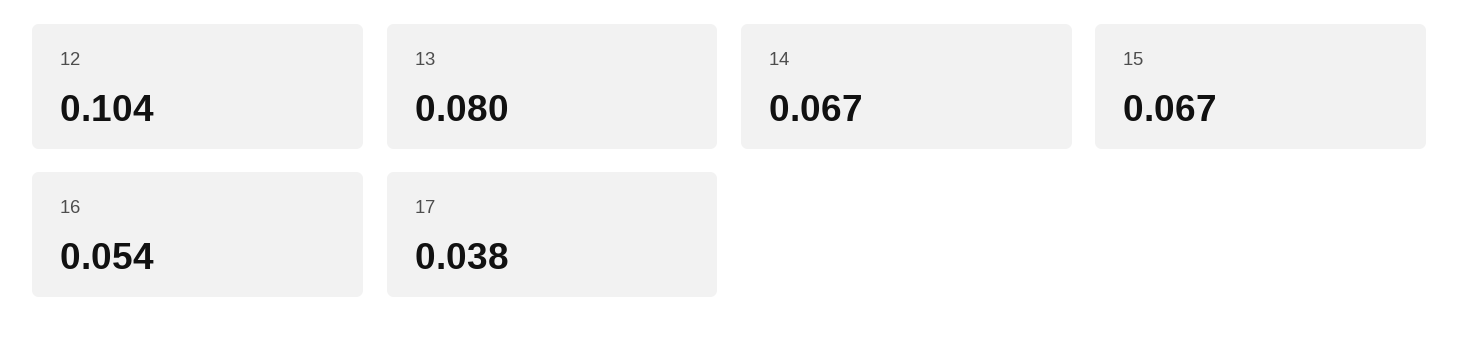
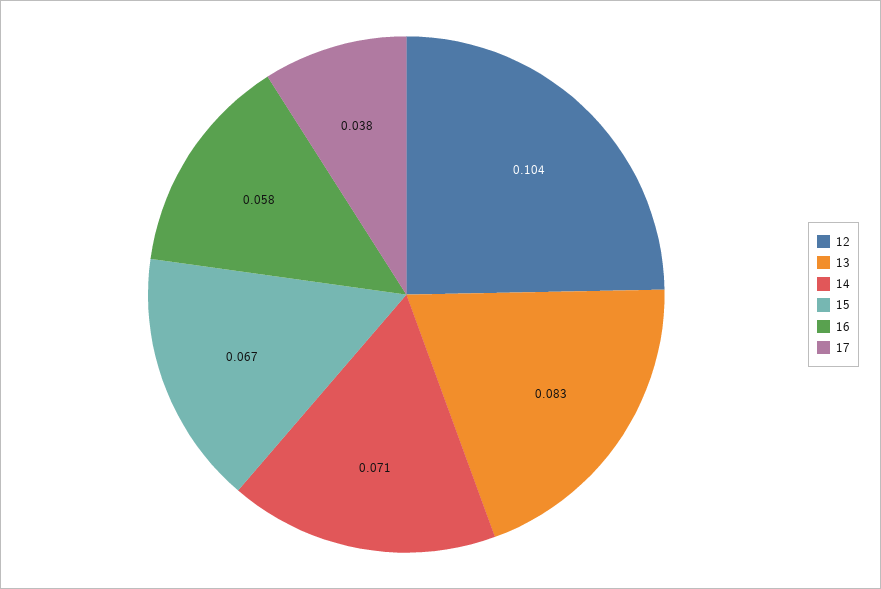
  {
    "12": 0.104,
-   "13": 0.08,
+   "13": 0.083,
-   "14": 0.067,
+   "14": 0.071,
    "15": 0.067,
-   "16": 0.054,
+   "16": 0.058,
    "17": 0.038
  }

